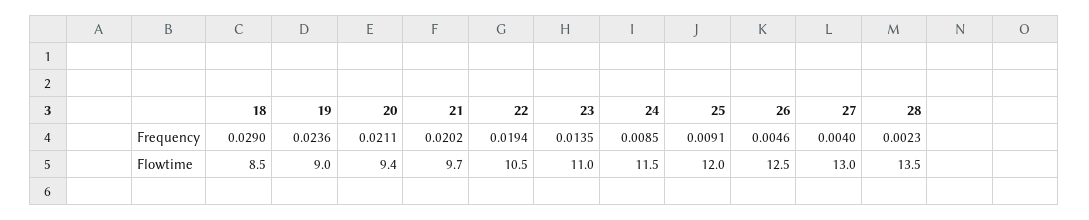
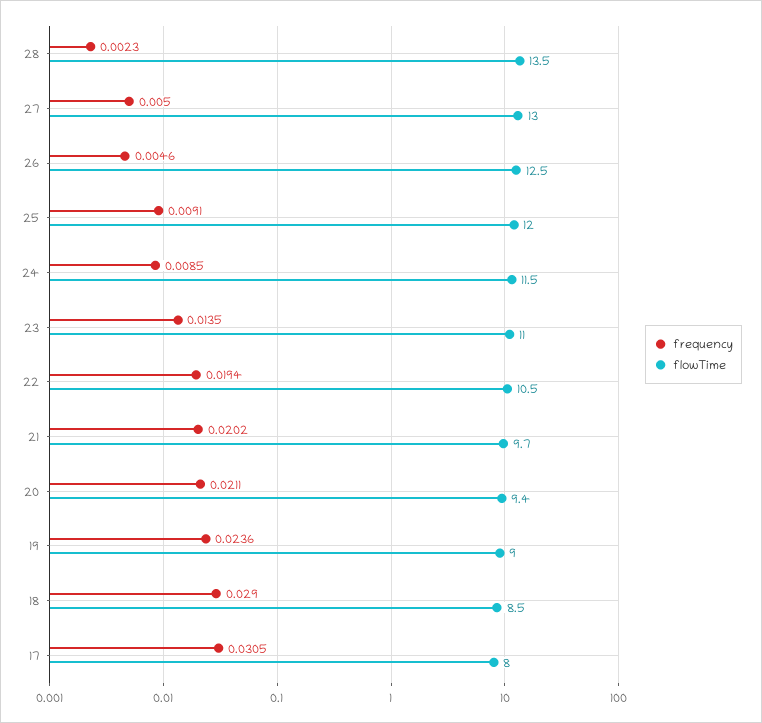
  {
    "Frequency": {
      "18": 0.029,
      "19": 0.0236,
      "20": 0.0211,
      "21": 0.0202,
      "22": 0.0194,
      "23": 0.0135,
      "24": 0.0085,
      "25": 0.0091,
      "26": 0.0046,
-     "27": 0.004,
+     "27": 0.005,
-     "28": 0.0023
+     "28": 0.0023,
+     "17": 0.0305
    },
    "Flowtime": {
      "18": 8.5,
      "19": 9,
      "20": 9.4,
      "21": 9.7,
      "22": 10.5,
      "23": 11,
      "24": 11.5,
      "25": 12,
      "26": 12.5,
      "27": 13,
-     "28": 13.5
+     "28": 13.5,
+     "17": 8
    }
  }

